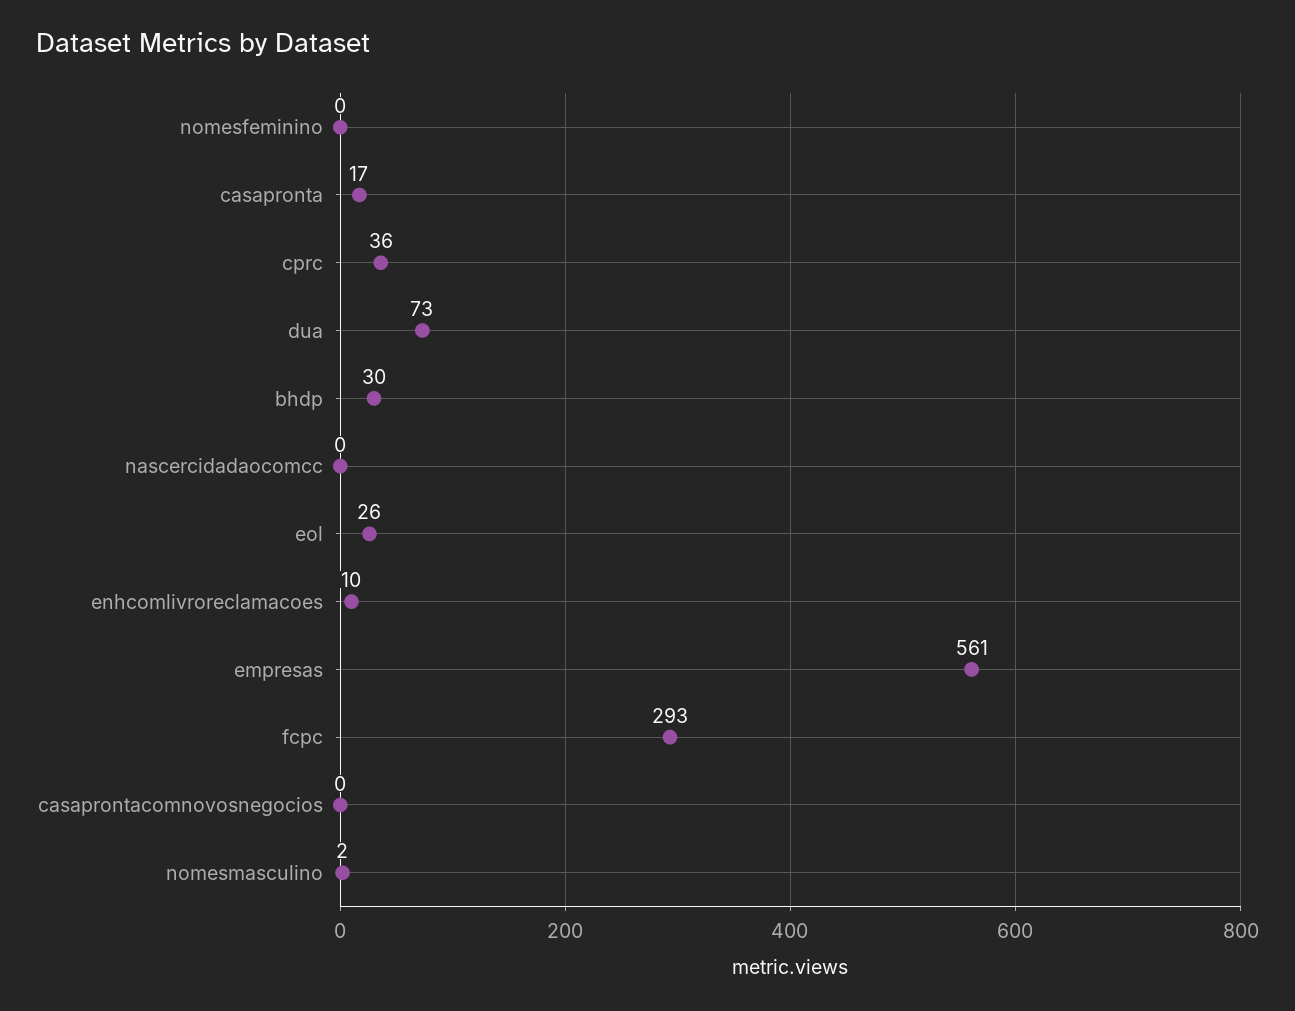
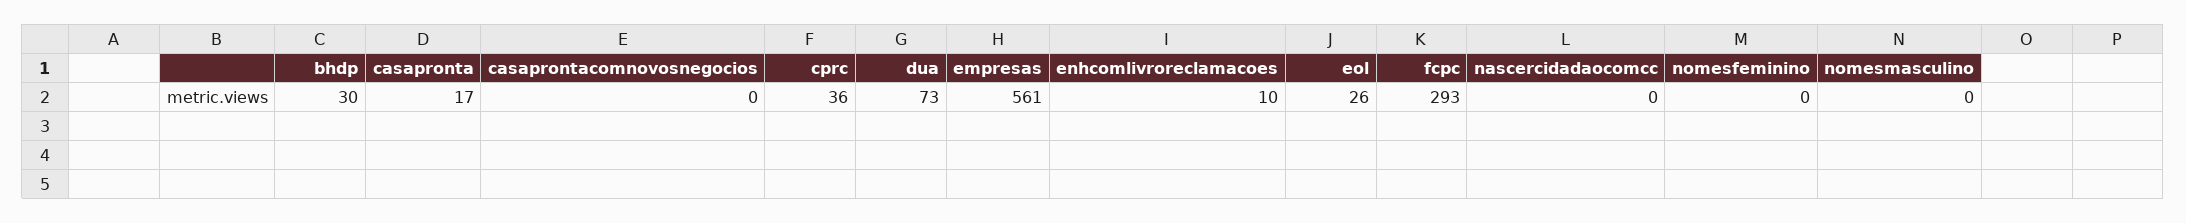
  {
    "nomesfeminino": 0,
    "casapronta": 17,
    "cprc": 36,
    "dua": 73,
    "bhdp": 30,
    "nascercidadaocomcc": 0,
    "eol": 26,
    "enhcomlivroreclamacoes": 10,
    "empresas": 561,
    "fcpc": 293,
    "casaprontacomnovosnegocios": 0,
-   "nomesmasculino": 2
+   "nomesmasculino": 0
  }

